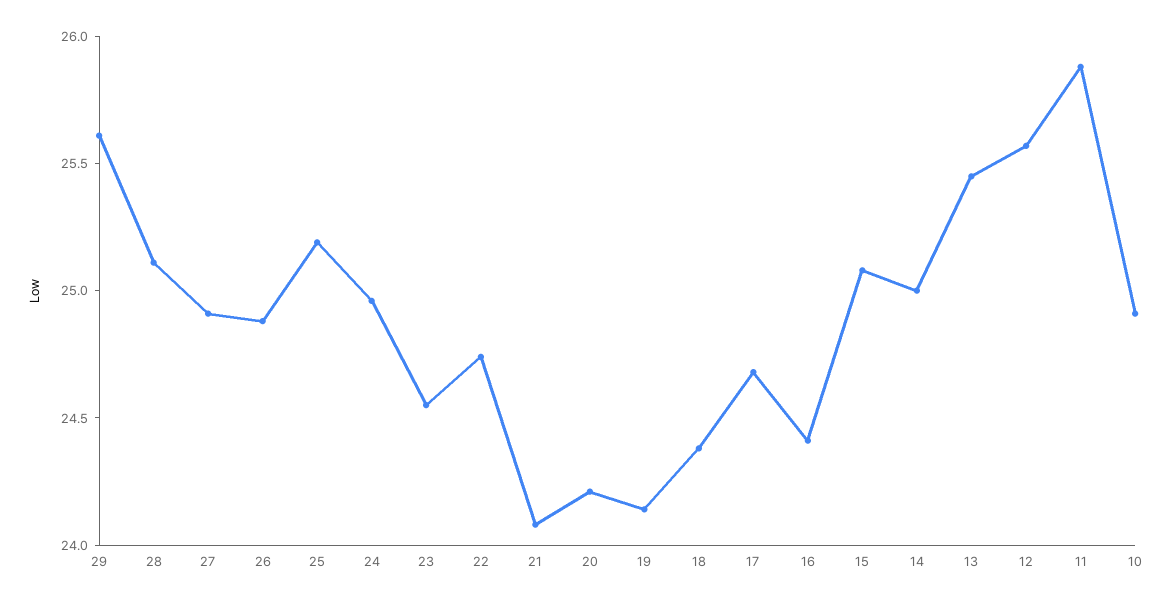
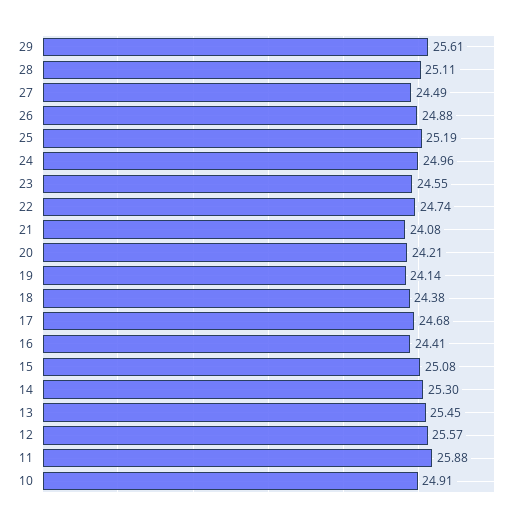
  {
    "29": 25.61,
    "28": 25.11,
-   "27": 24.9,
+   "27": 24.49,
    "26": 24.88,
    "25": 25.19,
    "24": 24.96,
    "23": 24.55,
    "22": 24.74,
    "21": 24.08,
    "20": 24.21,
    "19": 24.14,
    "18": 24.38,
    "17": 24.68,
    "16": 24.41,
    "15": 25.08,
-   "14": 25,
+   "14": 25.3,
    "13": 25.45,
    "12": 25.57,
    "11": 25.88,
    "10": 24.91
  }

